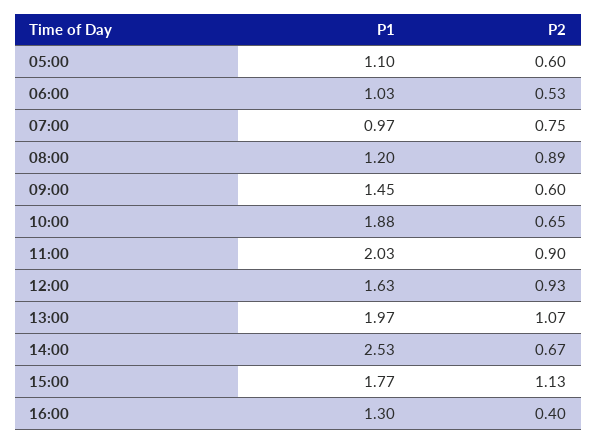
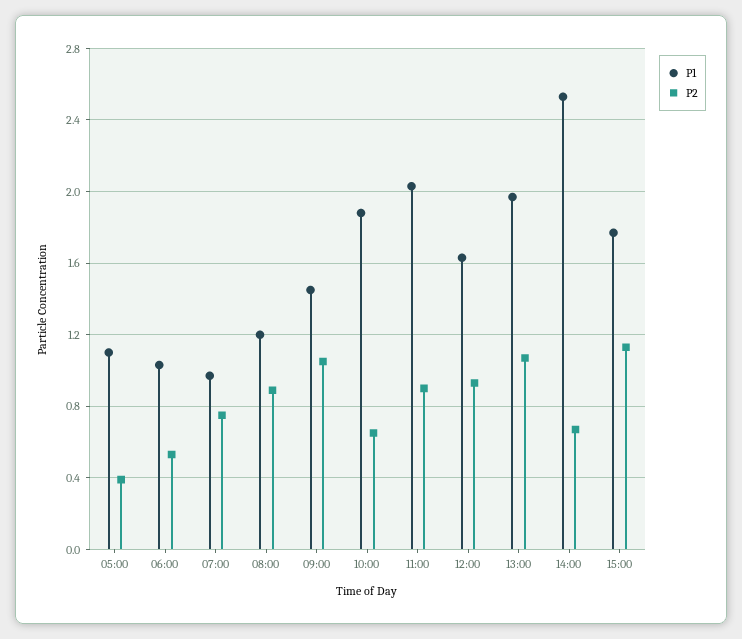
  {
    "P1": {
      "05:00": 1.1,
      "06:00": 1.03,
      "07:00": 0.97,
      "08:00": 1.2,
      "09:00": 1.45,
      "10:00": 1.88,
      "11:00": 2.03,
      "12:00": 1.63,
      "13:00": 1.97,
      "14:00": 2.53,
-     "15:00": 1.77,
+     "15:00": 1.77
-     "16:00": 1.3
    },
    "P2": {
-     "05:00": 0.6,
+     "05:00": 0.4,
      "06:00": 0.53,
      "07:00": 0.75,
      "08:00": 0.89,
-     "09:00": 0.6,
+     "09:00": 1.05,
      "10:00": 0.65,
      "11:00": 0.9,
      "12:00": 0.93,
      "13:00": 1.07,
      "14:00": 0.67,
-     "15:00": 1.13,
+     "15:00": 1.13
-     "16:00": 0.4
    }
  }

